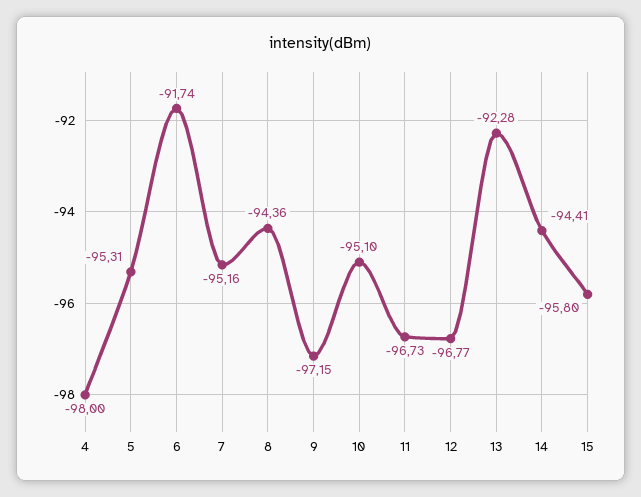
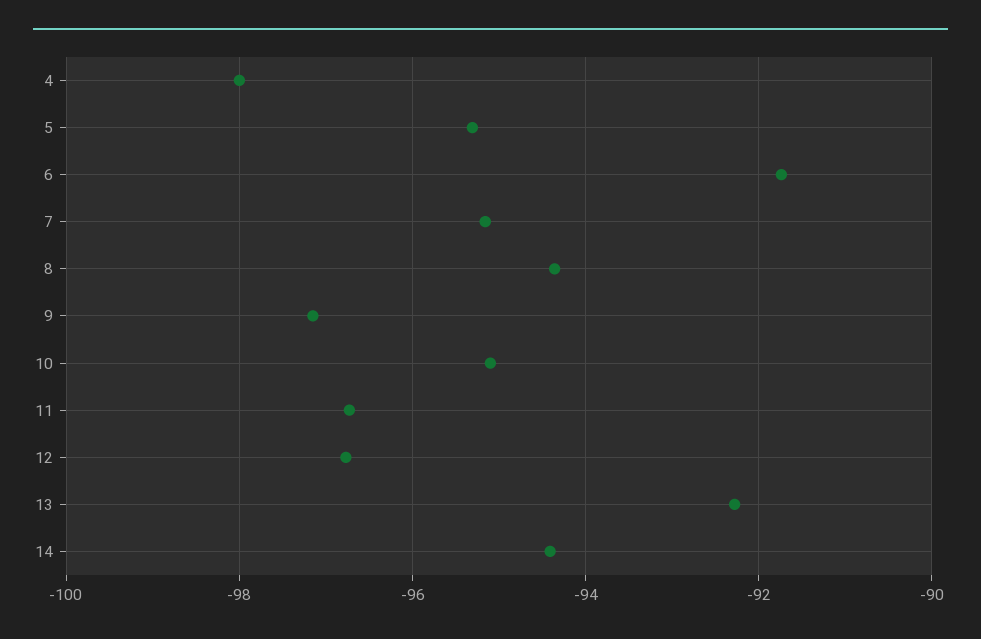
  {
    "4": -98,
    "5": -95.31,
    "6": -91.74,
    "7": -95.16,
    "8": -94.36,
    "9": -97.15,
    "10": -95.1,
    "11": -96.73,
    "12": -96.77,
    "13": -92.28,
-   "14": -94.41,
+   "14": -94.41
-   "15": -95.8
  }

